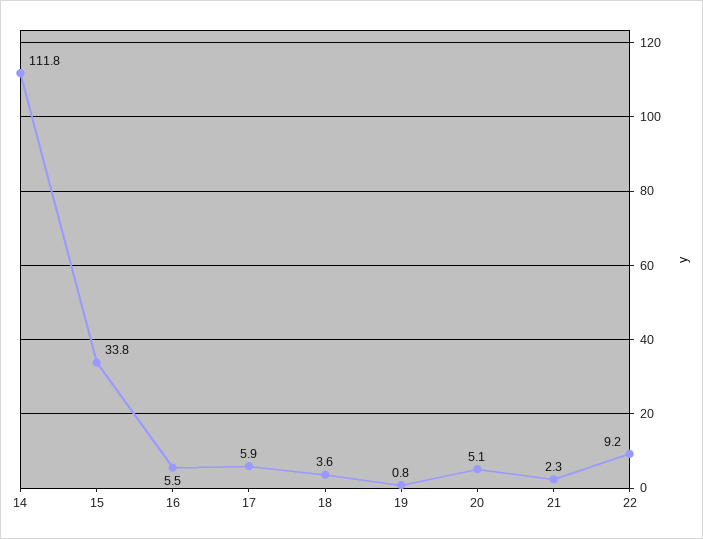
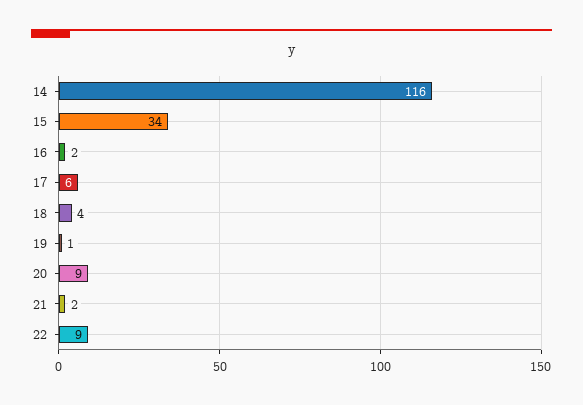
  {
-   "14": 111.8,
+   "14": 116,
    "15": 33.8,
-   "16": 5.5,
+   "16": 2,
    "17": 5.9,
    "18": 3.6,
    "19": 0.8,
-   "20": 5.1,
+   "20": 9,
    "21": 2.3,
    "22": 9.2
  }

